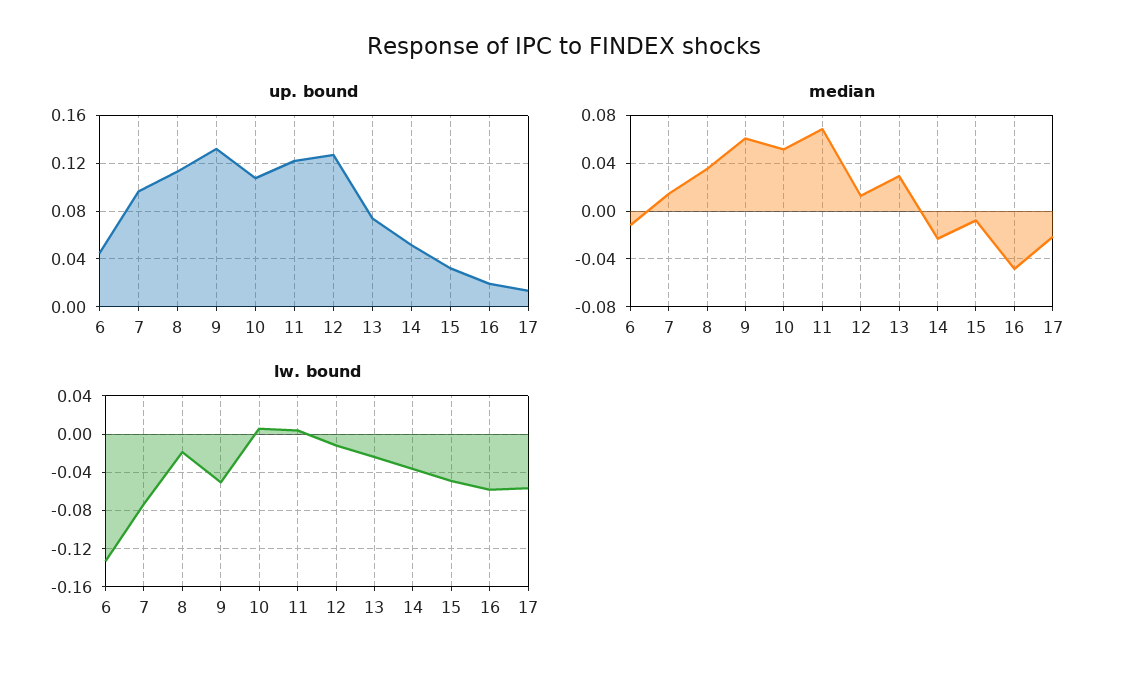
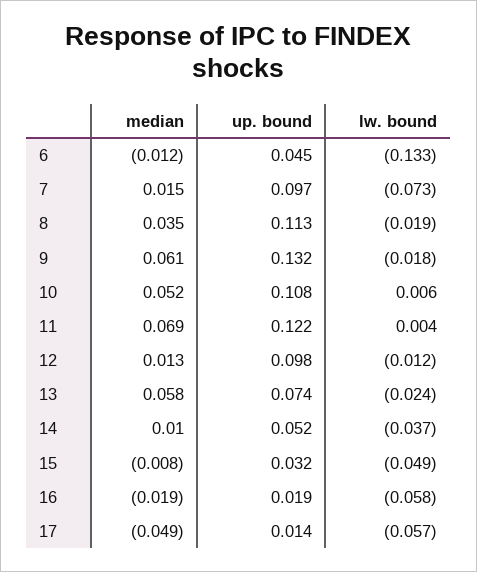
  {
    "up. bound": {
      "6": 0.045,
      "7": 0.097,
      "8": 0.113,
      "9": 0.132,
      "10": 0.108,
      "11": 0.122,
-     "12": 0.13,
+     "12": 0.098,
      "13": 0.074,
      "14": 0.052,
      "15": 0.032,
      "16": 0.019,
      "17": 0.014
    },
    "median": {
      "6": -0.012,
      "7": 0.015,
      "8": 0.035,
      "9": 0.061,
      "10": 0.052,
      "11": 0.069,
      "12": 0.013,
-     "13": 0.03,
+     "13": 0.058,
-     "14": -0.02,
+     "14": 0.01,
      "15": -0.008,
-     "16": -0.05,
+     "16": -0.019,
-     "17": -0.02
+     "17": -0.049
    },
    "lw. bound": {
      "6": -0.133,
      "7": -0.073,
      "8": -0.019,
-     "9": -0.05,
+     "9": -0.018,
      "10": 0.006,
      "11": 0.004,
      "12": -0.012,
      "13": -0.024,
      "14": -0.037,
      "15": -0.049,
      "16": -0.058,
      "17": -0.057
    }
  }

